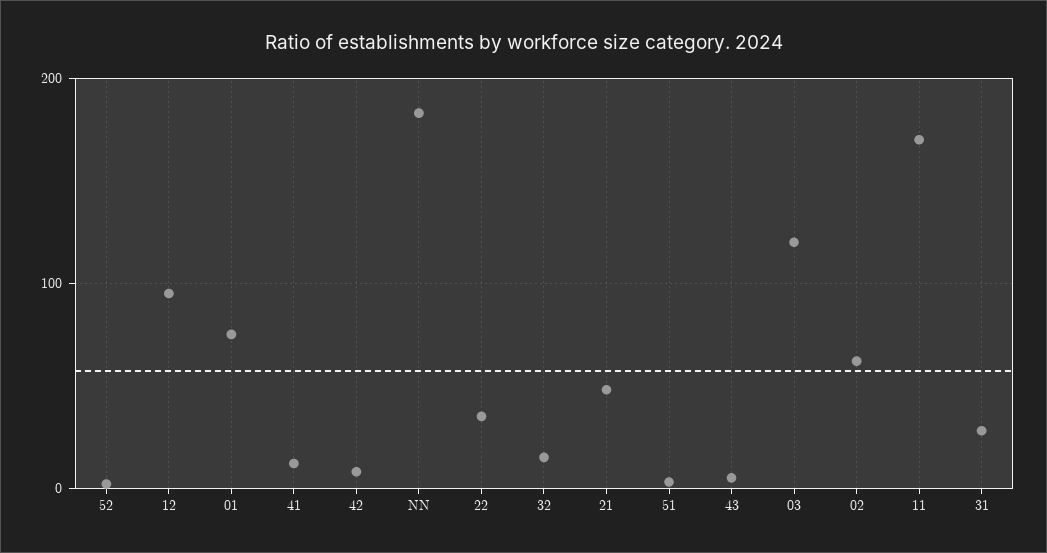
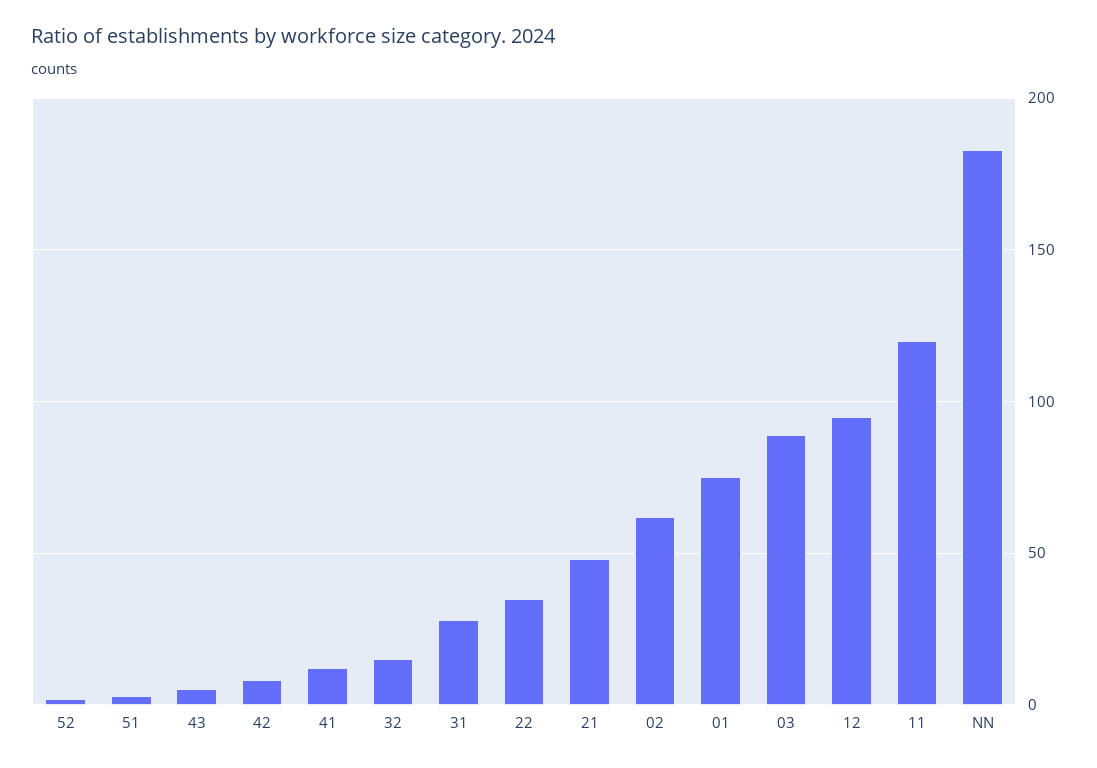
  {
    "52": 0,
    "12": 95,
    "01": 75,
    "41": 10,
    "42": 10,
    "NN": 185,
    "22": 35,
    "32": 15,
    "21": 50,
    "51": 5,
    "43": 5,
-   "03": 120,
+   "03": 90,
    "02": 60,
-   "11": 170,
+   "11": 120,
    "31": 30
  }

